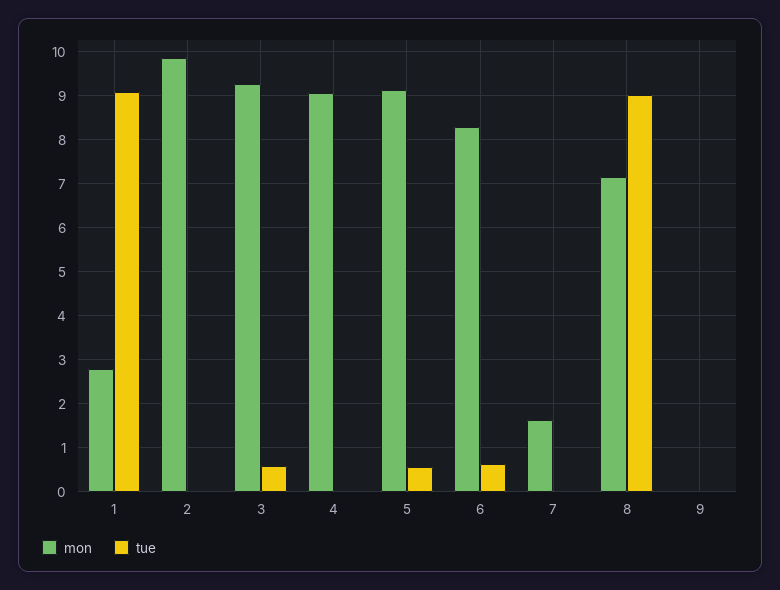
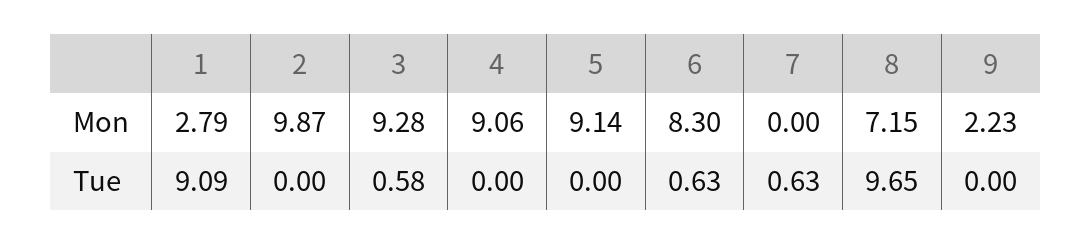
  {
    "mon": {
      "1": 2.79,
      "2": 9.87,
      "3": 9.28,
      "4": 9.06,
      "5": 9.14,
      "6": 8.3,
-     "7": 1.6,
+     "7": 0,
      "8": 7.15,
-     "9": 0
+     "9": 2.23
    },
    "tue": {
      "1": 9.09,
      "2": 0,
      "3": 0.58,
      "4": 0,
-     "5": 0.6,
+     "5": 0,
      "6": 0.63,
-     "7": 0,
+     "7": 0.63,
-     "8": 9,
+     "8": 9.65,
      "9": 0
    }
  }

